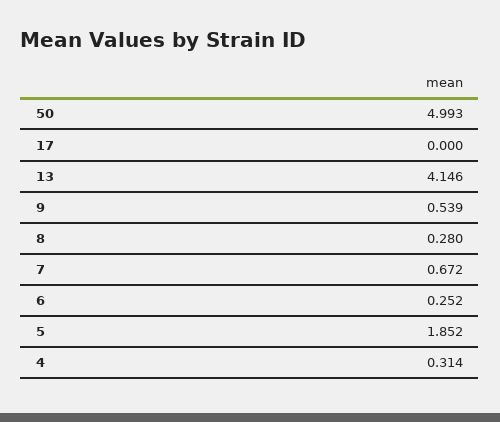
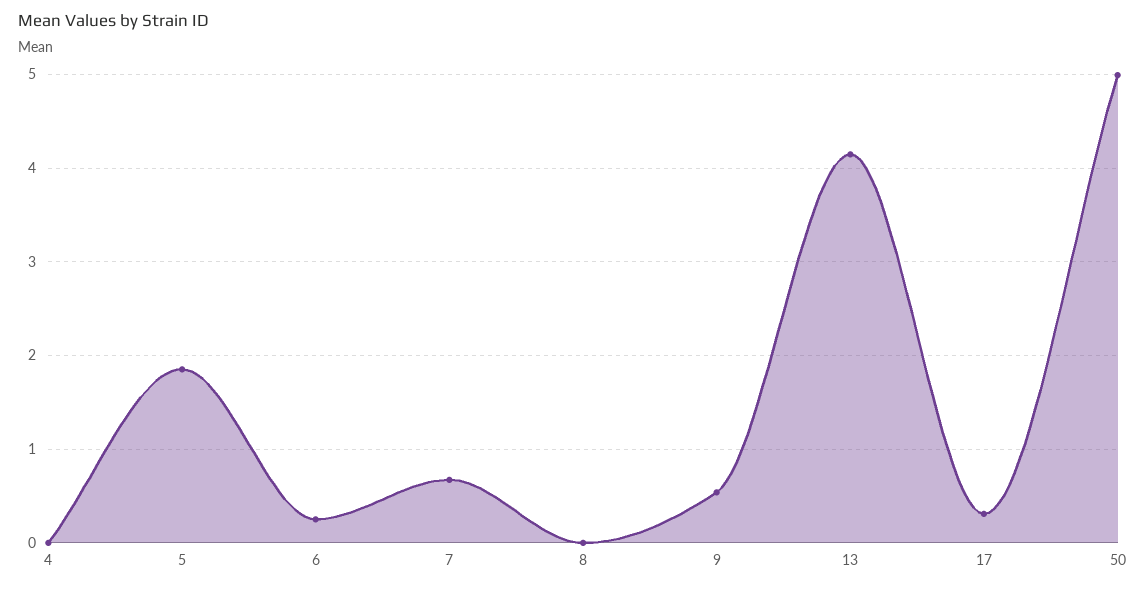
  {
    "50": 4.993,
-   "17": 0,
+   "17": 0.3,
    "13": 4.146,
    "9": 0.539,
-   "8": 0.28,
+   "8": 0,
    "7": 0.672,
    "6": 0.252,
    "5": 1.852,
-   "4": 0.314
+   "4": 0
  }

